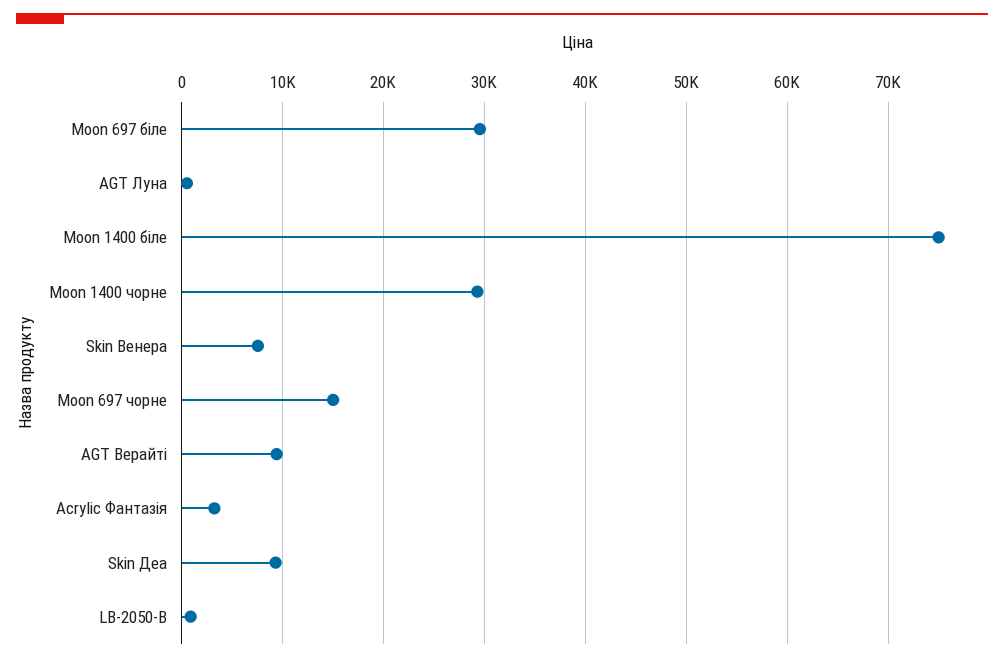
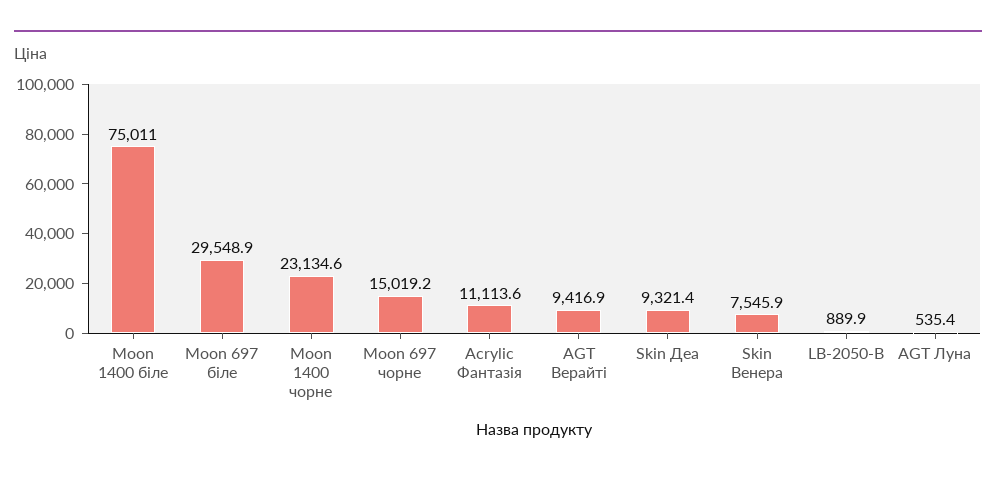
  {
    "Moon 697 біле": 29548.9,
    "AGT Луна": 535.4,
    "Moon 1400 біле": 75011,
-   "Moon 1400 чорне": 29000,
+   "Moon 1400 чорне": 23134.6,
    "Skin Венера": 7545.9,
    "Moon 697 чорне": 15019.2,
    "AGT Верайті": 9416.9,
-   "Acrylic Фантазія": 3000,
+   "Acrylic Фантазія": 11113.6,
    "Skin Деа": 9321.4,
    "LB-2050-В": 889.9
  }

